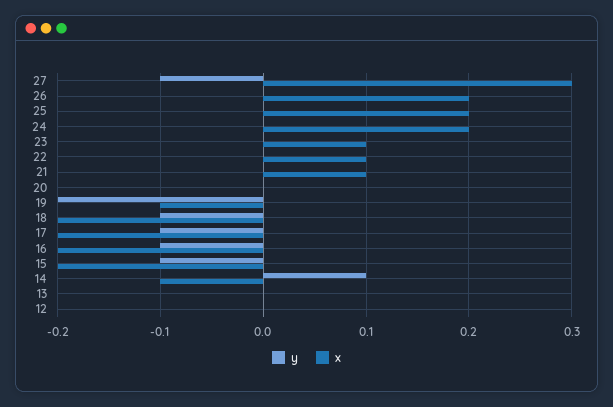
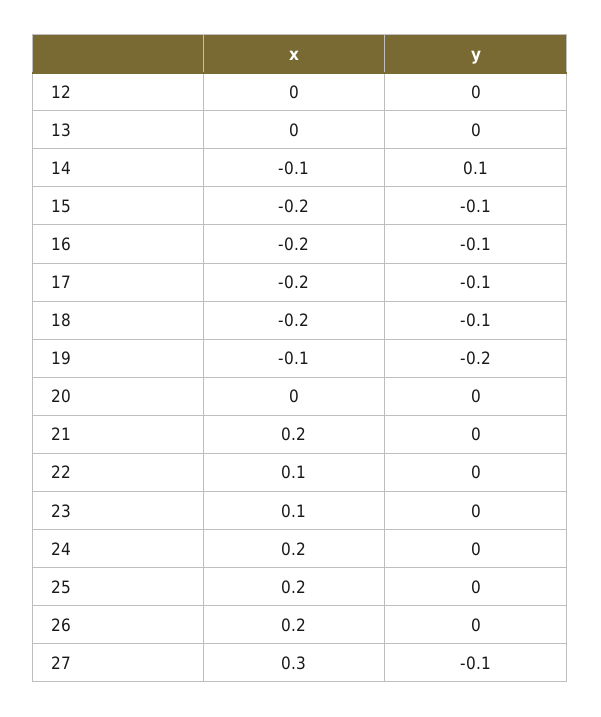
  {
    "y": {
      "27": -0.1,
      "26": 0,
      "25": 0,
      "24": 0,
      "23": 0,
      "22": 0,
      "21": 0,
      "20": 0,
      "19": -0.2,
      "18": -0.1,
      "17": -0.1,
      "16": -0.1,
      "15": -0.1,
      "14": 0.1,
      "13": 0,
      "12": 0
    },
    "x": {
      "27": 0.3,
      "26": 0.2,
      "25": 0.2,
      "24": 0.2,
      "23": 0.1,
      "22": 0.1,
-     "21": 0.1,
+     "21": 0.2,
      "20": 0,
      "19": -0.1,
      "18": -0.2,
      "17": -0.2,
      "16": -0.2,
      "15": -0.2,
      "14": -0.1,
      "13": 0,
      "12": 0
    }
  }

